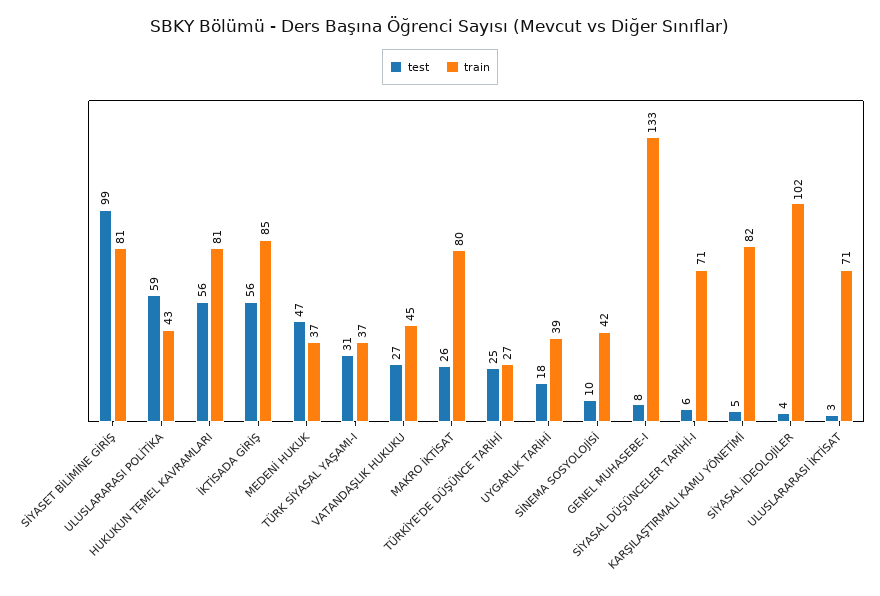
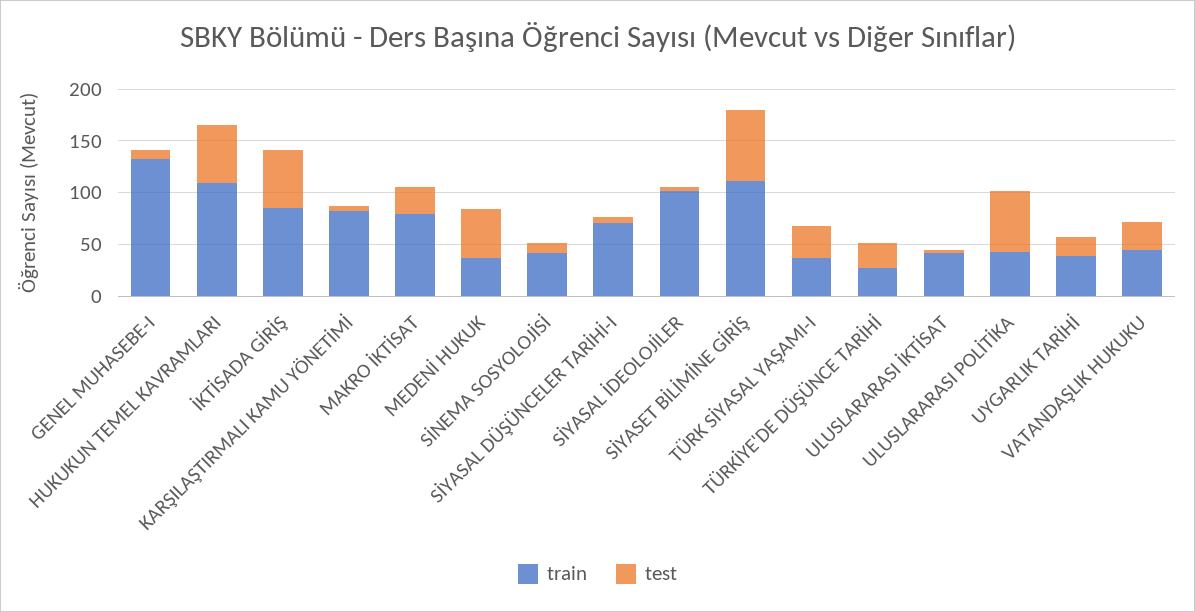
  {
    "test": {
-     "SİYASET BİLİMİNE GİRİŞ": 99,
+     "SİYASET BİLİMİNE GİRİŞ": 70,
      "ULUSLARARASI POLİTİKA": 59,
      "HUKUKUN TEMEL KAVRAMLARI": 56,
      "İKTİSADA GİRİŞ": 56,
      "MEDENİ HUKUK": 47,
      "TÜRK SİYASAL YAŞAMI-I": 31,
      "VATANDAŞLIK HUKUKU": 27,
      "MAKRO İKTİSAT": 26,
      "TÜRKİYE'DE DÜŞÜNCE TARİHİ": 25,
      "UYGARLIK TARİHİ": 18,
      "SİNEMA SOSYOLOJİSİ": 10,
      "GENEL MUHASEBE-I": 8,
      "SİYASAL DÜŞÜNCELER TARİHİ-I": 6,
      "KARŞILAŞTIRMALI KAMU YÖNETİMİ": 5,
      "SİYASAL İDEOLOJİLER": 4,
      "ULUSLARARASI İKTİSAT": 3
    },
    "train": {
-     "SİYASET BİLİMİNE GİRİŞ": 81,
+     "SİYASET BİLİMİNE GİRİŞ": 110,
      "ULUSLARARASI POLİTİKA": 43,
-     "HUKUKUN TEMEL KAVRAMLARI": 81,
+     "HUKUKUN TEMEL KAVRAMLARI": 110,
      "İKTİSADA GİRİŞ": 85,
      "MEDENİ HUKUK": 37,
      "TÜRK SİYASAL YAŞAMI-I": 37,
      "VATANDAŞLIK HUKUKU": 45,
      "MAKRO İKTİSAT": 80,
      "TÜRKİYE'DE DÜŞÜNCE TARİHİ": 27,
      "UYGARLIK TARİHİ": 39,
      "SİNEMA SOSYOLOJİSİ": 42,
      "GENEL MUHASEBE-I": 133,
      "SİYASAL DÜŞÜNCELER TARİHİ-I": 71,
      "KARŞILAŞTIRMALI KAMU YÖNETİMİ": 82,
      "SİYASAL İDEOLOJİLER": 102,
-     "ULUSLARARASI İKTİSAT": 71
+     "ULUSLARARASI İKTİSAT": 40
    }
  }

